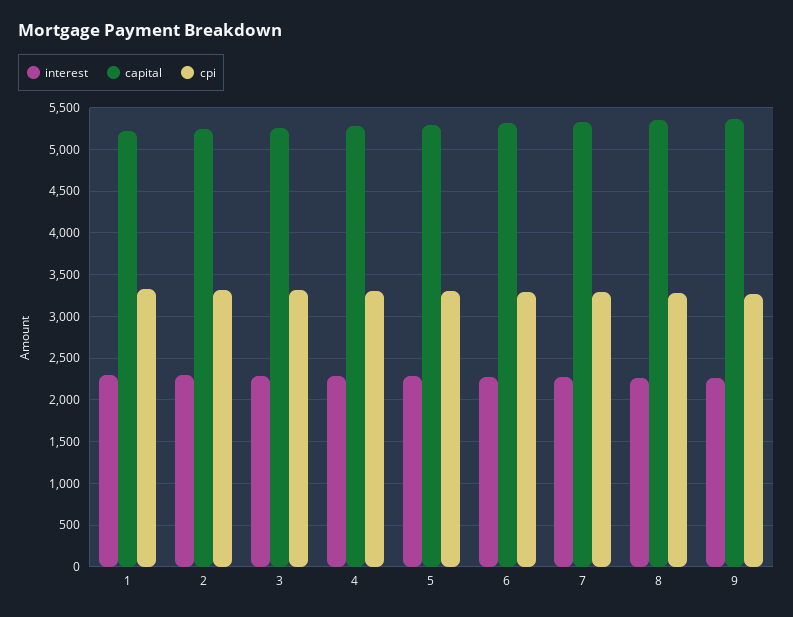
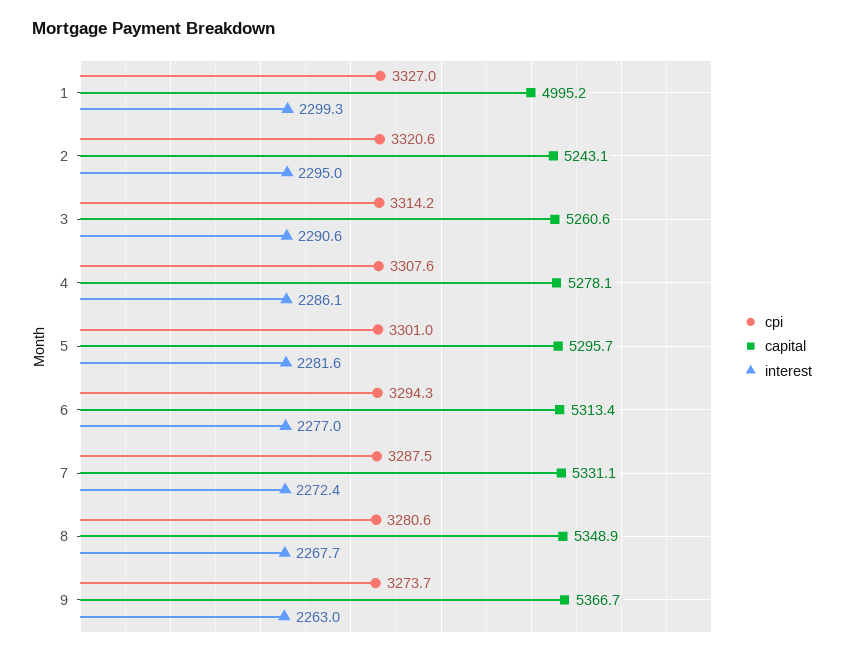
  {
    "interest": {
      "1": 2299.3,
      "2": 2295,
      "3": 2290.6,
      "4": 2286.1,
      "5": 2281.6,
      "6": 2277,
      "7": 2272.4,
      "8": 2267.7,
      "9": 2263
    },
    "capital": {
-     "1": 5200,
+     "1": 4995.2,
      "2": 5243.1,
      "3": 5260.6,
      "4": 5278.1,
      "5": 5295.7,
      "6": 5313.4,
      "7": 5331.1,
      "8": 5348.9,
      "9": 5366.7
    },
    "cpi": {
      "1": 3327,
      "2": 3320.6,
      "3": 3314.2,
      "4": 3307.6,
      "5": 3301,
      "6": 3294.3,
      "7": 3287.5,
      "8": 3280.6,
      "9": 3273.7
    }
  }

